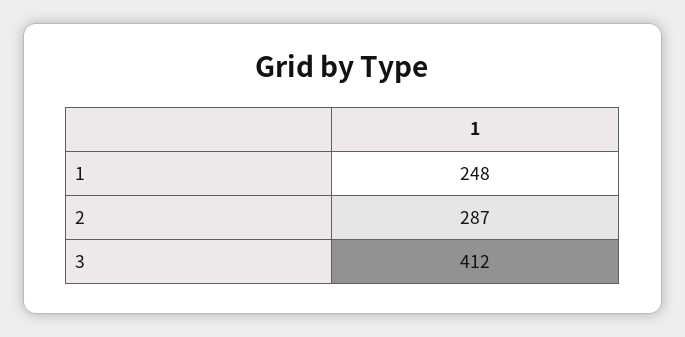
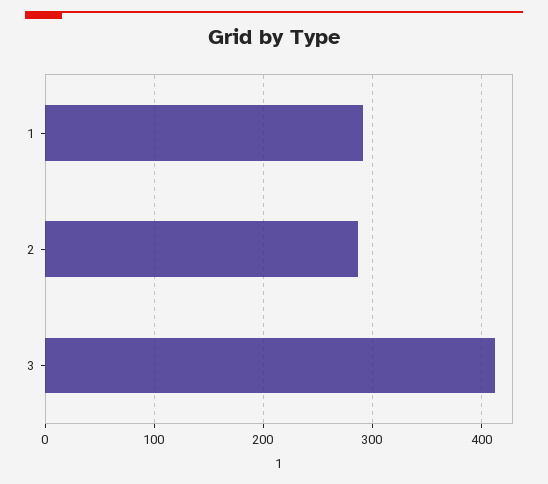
  {
-   "1": 248,
+   "1": 290,
    "2": 287,
    "3": 412
  }

